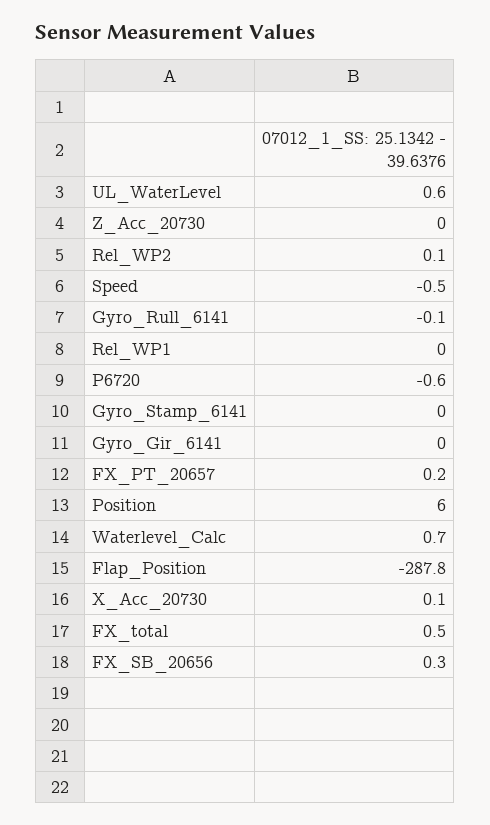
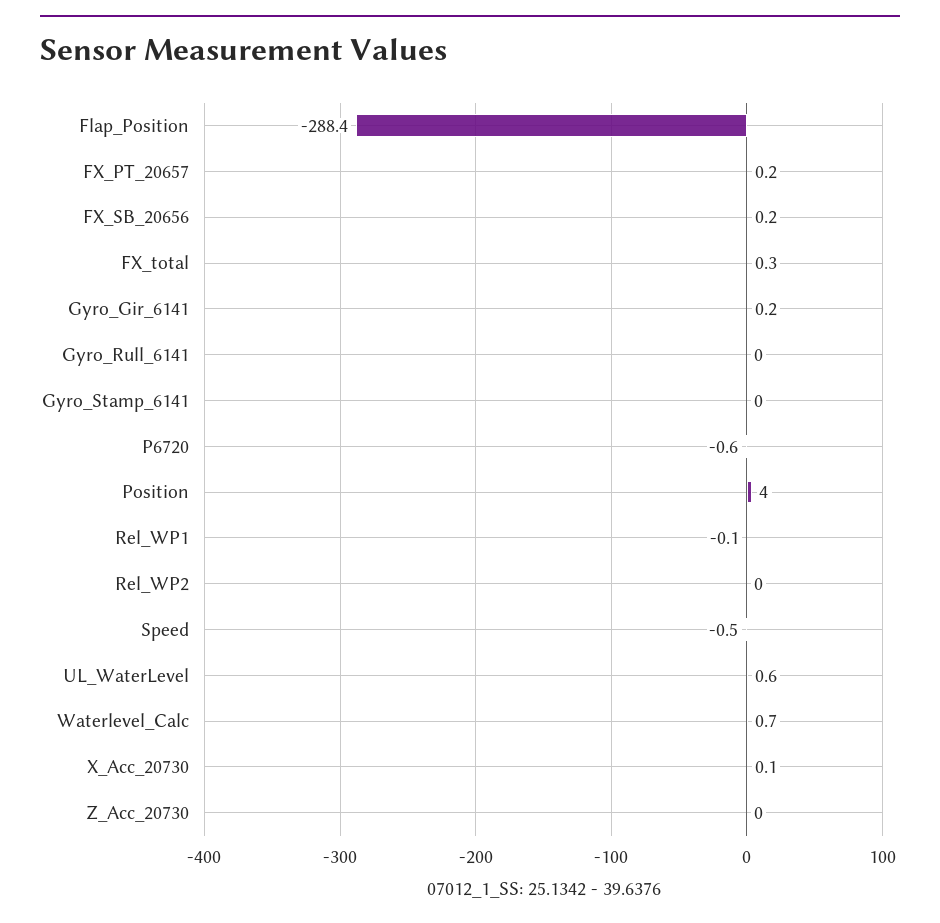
  {
    "UL_WaterLevel": 0.6,
    "Z_Acc_20730": 0,
-   "Rel_WP2": 0.1,
+   "Rel_WP2": 0,
    "Speed": -0.5,
-   "Gyro_Rull_6141": -0.1,
+   "Gyro_Rull_6141": 0,
-   "Rel_WP1": 0,
+   "Rel_WP1": -0.1,
    "P6720": -0.6,
    "Gyro_Stamp_6141": 0,
-   "Gyro_Gir_6141": 0,
+   "Gyro_Gir_6141": 0.2,
    "FX_PT_20657": 0.2,
-   "Position": 6,
+   "Position": 4,
    "Waterlevel_Calc": 0.7,
-   "Flap_Position": -287.8,
+   "Flap_Position": -288.4,
    "X_Acc_20730": 0.1,
-   "FX_total": 0.5,
+   "FX_total": 0.3,
-   "FX_SB_20656": 0.3
+   "FX_SB_20656": 0.2
  }

